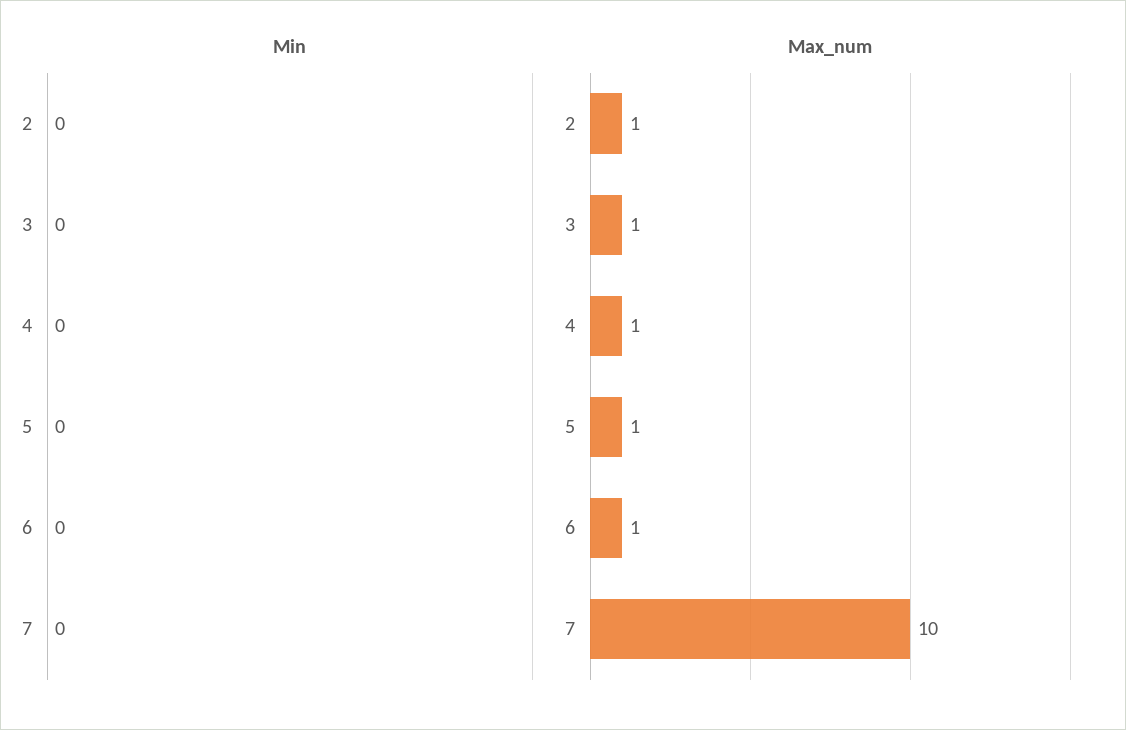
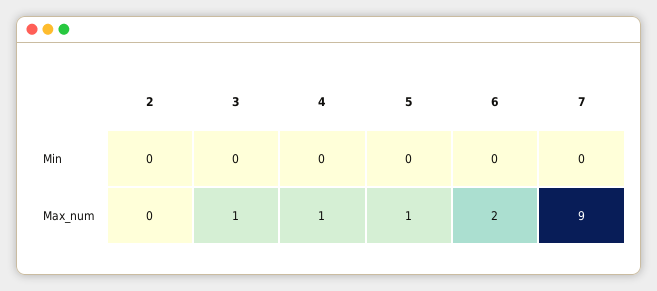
  {
    "Min": {
      "2": 0,
      "3": 0,
      "4": 0,
      "5": 0,
      "6": 0,
      "7": 0
    },
    "Max_num": {
-     "2": 1,
+     "2": 0,
      "3": 1,
      "4": 1,
      "5": 1,
-     "6": 1,
+     "6": 2,
-     "7": 10
+     "7": 9
    }
  }

